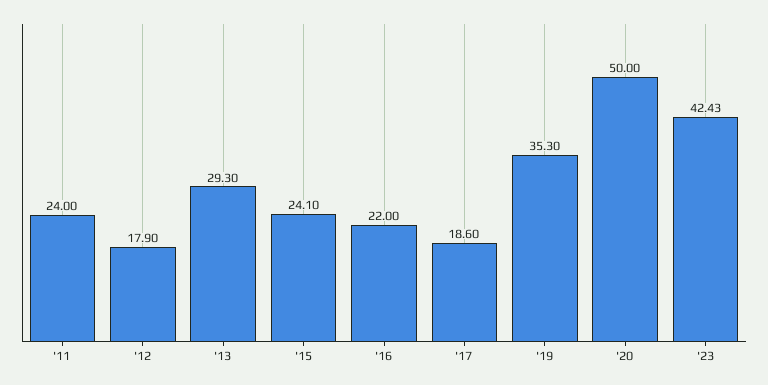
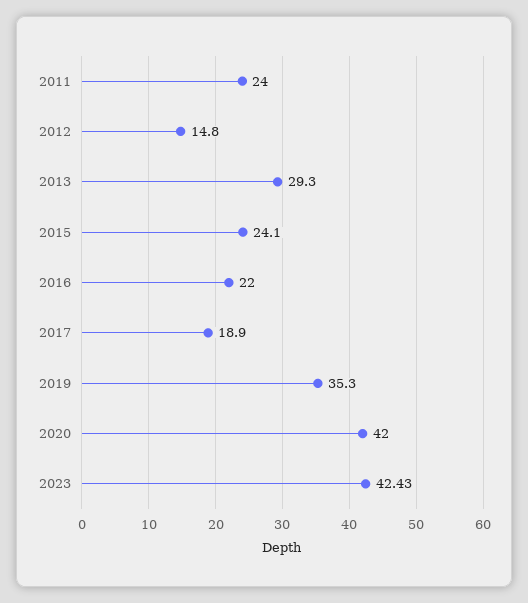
  {
    "'11": 24,
-   "'12": 17.9,
+   "'12": 14.8,
    "'13": 29.3,
    "'15": 24.1,
    "'16": 22,
-   "'17": 18.6,
+   "'17": 18.9,
    "'19": 35.3,
-   "'20": 50,
+   "'20": 42,
    "'23": 42.43
  }

